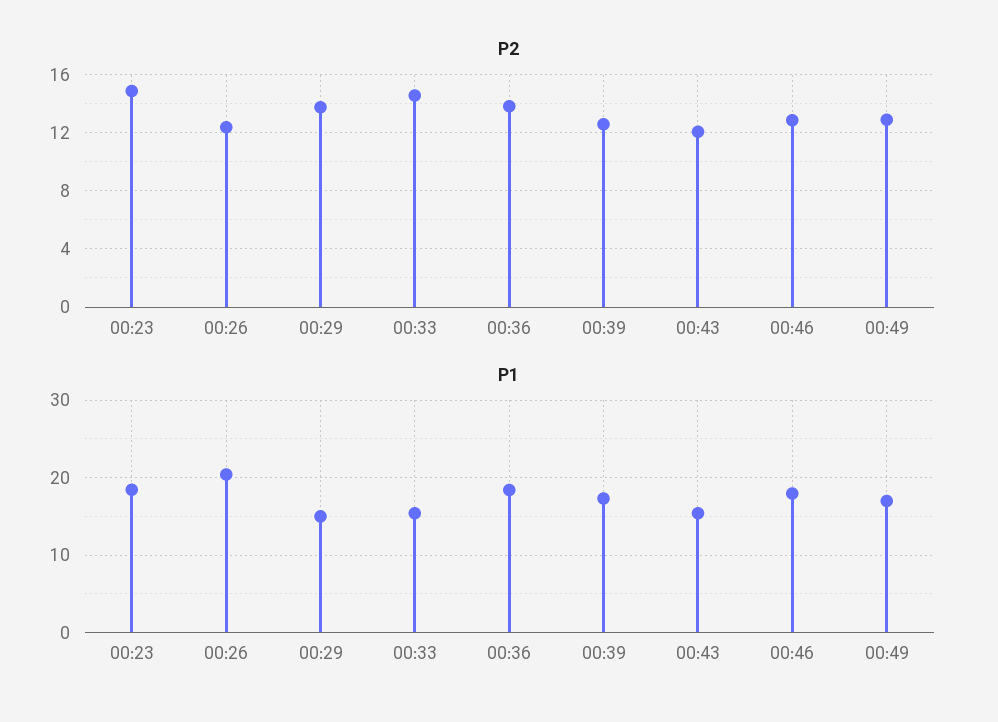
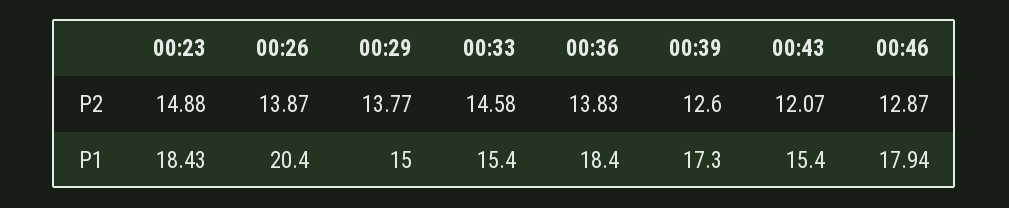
  {
    "P2": {
      "00:23": 14.88,
-     "00:26": 12.5,
+     "00:26": 13.87,
      "00:29": 13.77,
      "00:33": 14.58,
      "00:36": 13.83,
      "00:39": 12.6,
      "00:43": 12.07,
-     "00:46": 12.87,
+     "00:46": 12.87
-     "00:49": 13
    },
    "P1": {
      "00:23": 18.43,
      "00:26": 20.4,
      "00:29": 15,
      "00:33": 15.4,
      "00:36": 18.4,
      "00:39": 17.3,
      "00:43": 15.4,
-     "00:46": 17.94,
+     "00:46": 17.94
-     "00:49": 17
    }
  }

